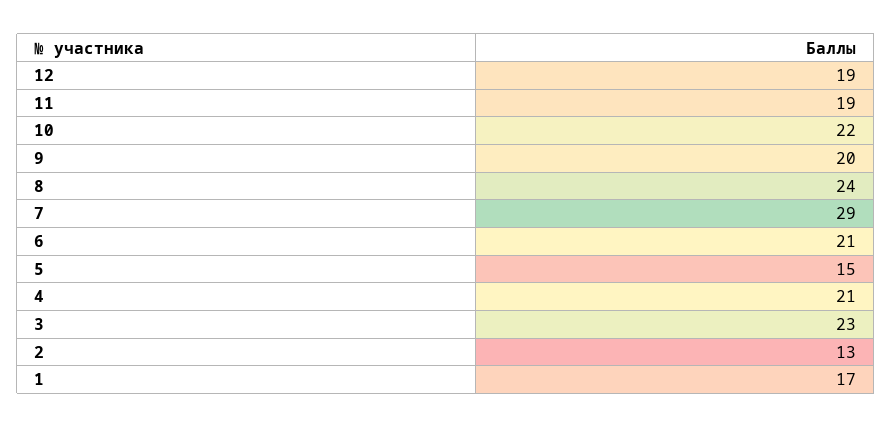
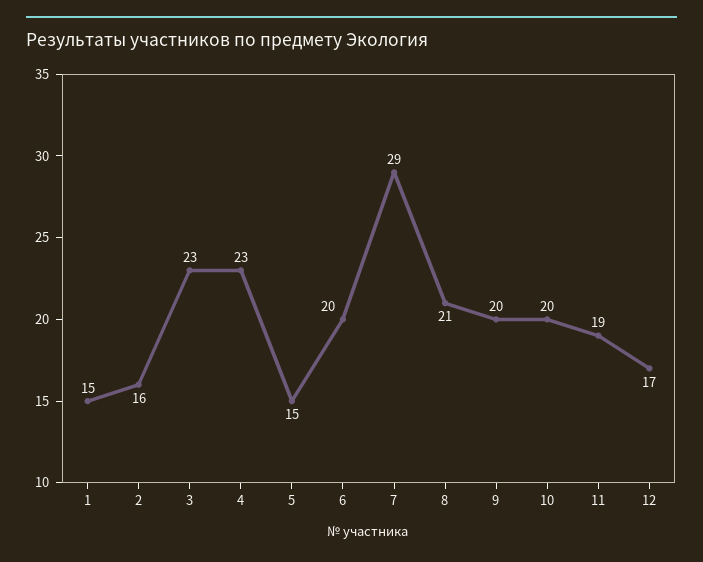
  {
-   "12": 19,
+   "12": 17,
    "11": 19,
-   "10": 22,
+   "10": 20,
    "9": 20,
-   "8": 24,
+   "8": 21,
    "7": 29,
-   "6": 21,
+   "6": 20,
    "5": 15,
-   "4": 21,
+   "4": 23,
    "3": 23,
-   "2": 13,
+   "2": 16,
-   "1": 17
+   "1": 15
  }

